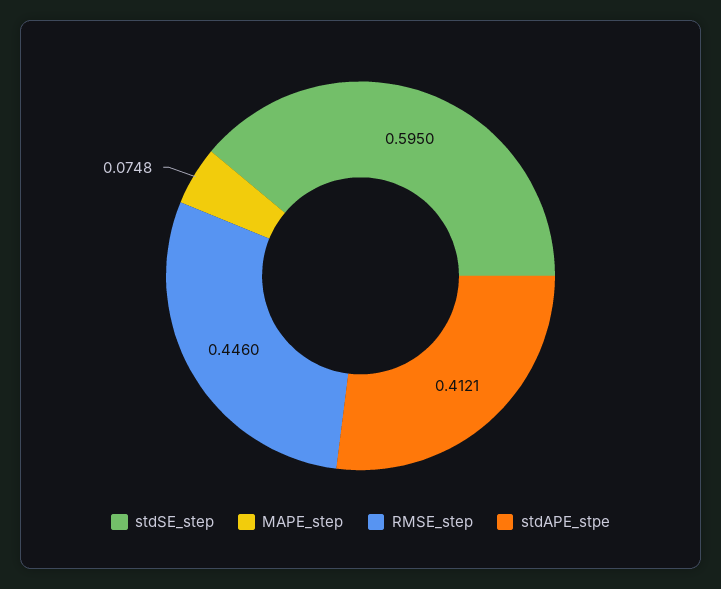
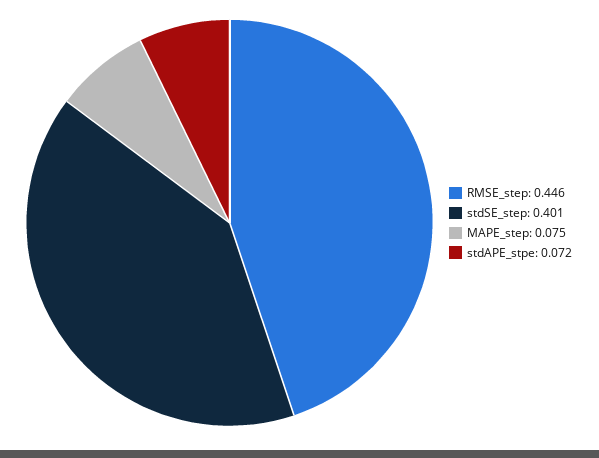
  {
-   "stdSE_step": 0.595,
+   "stdSE_step": 0.401,
    "MAPE_step": 0.0748,
    "RMSE_step": 0.446,
-   "stdAPE_stpe": 0.4121
+   "stdAPE_stpe": 0.072
  }

